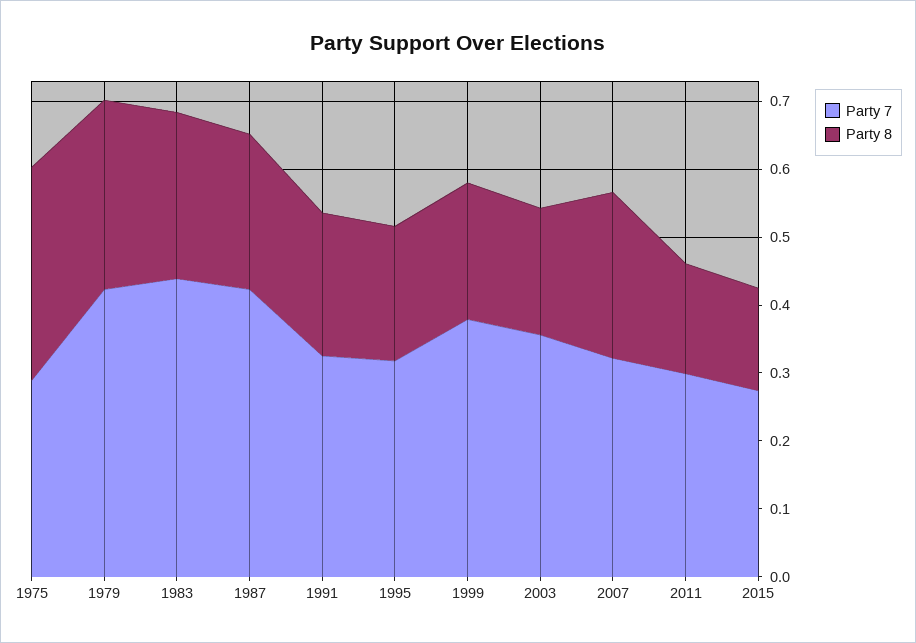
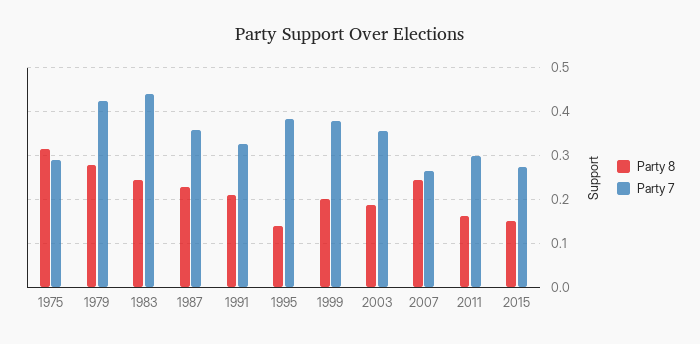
  {
    "Party 7": {
      "1975": 0.28,
      "1979": 0.42,
      "1983": 0.44,
-     "1987": 0.42,
+     "1987": 0.36,
      "1991": 0.32,
-     "1995": 0.32,
+     "1995": 0.38,
      "1999": 0.38,
      "2003": 0.36,
-     "2007": 0.32,
+     "2007": 0.26,
      "2011": 0.3,
      "2015": 0.28
    },
    "Party 8": {
      "1975": 0.32,
      "1979": 0.28,
      "1983": 0.24,
      "1987": 0.22,
      "1991": 0.22,
-     "1995": 0.2,
+     "1995": 0.14,
      "1999": 0.2,
      "2003": 0.18,
      "2007": 0.24,
      "2011": 0.16,
      "2015": 0.16
    }
  }

